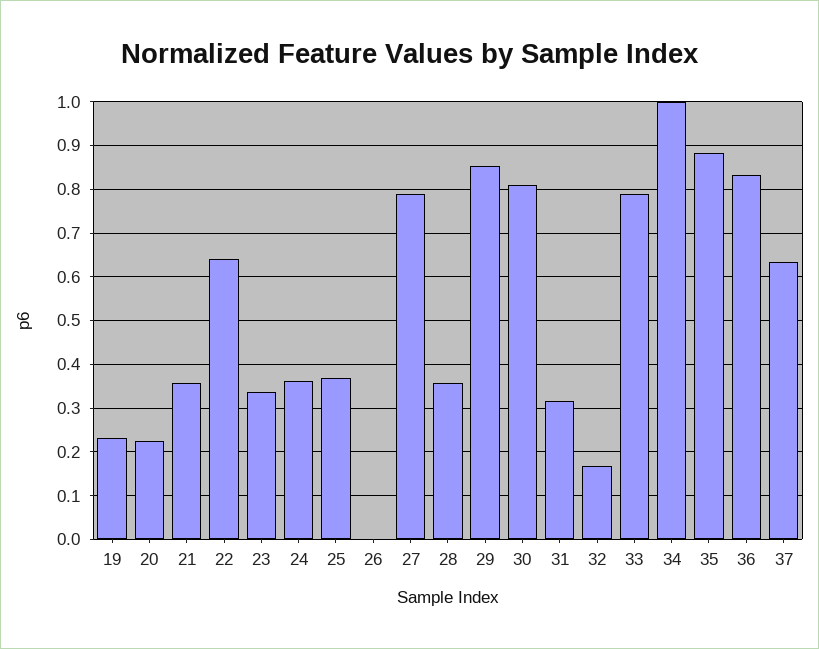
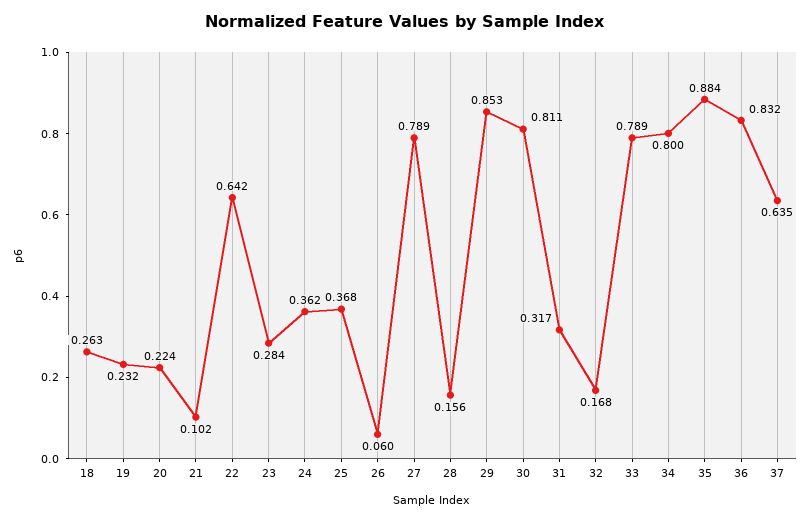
  {
    "19": 0.232,
    "20": 0.224,
-   "21": 0.36,
+   "21": 0.102,
    "22": 0.642,
-   "23": 0.34,
+   "23": 0.284,
    "24": 0.362,
    "25": 0.368,
-   "26": 0,
+   "26": 0.06,
    "27": 0.789,
-   "28": 0.36,
+   "28": 0.156,
    "29": 0.853,
    "30": 0.811,
    "31": 0.317,
    "32": 0.168,
    "33": 0.789,
-   "34": 1,
+   "34": 0.8,
    "35": 0.884,
    "36": 0.832,
-   "37": 0.635
+   "37": 0.635,
+   "18": 0.263
  }

